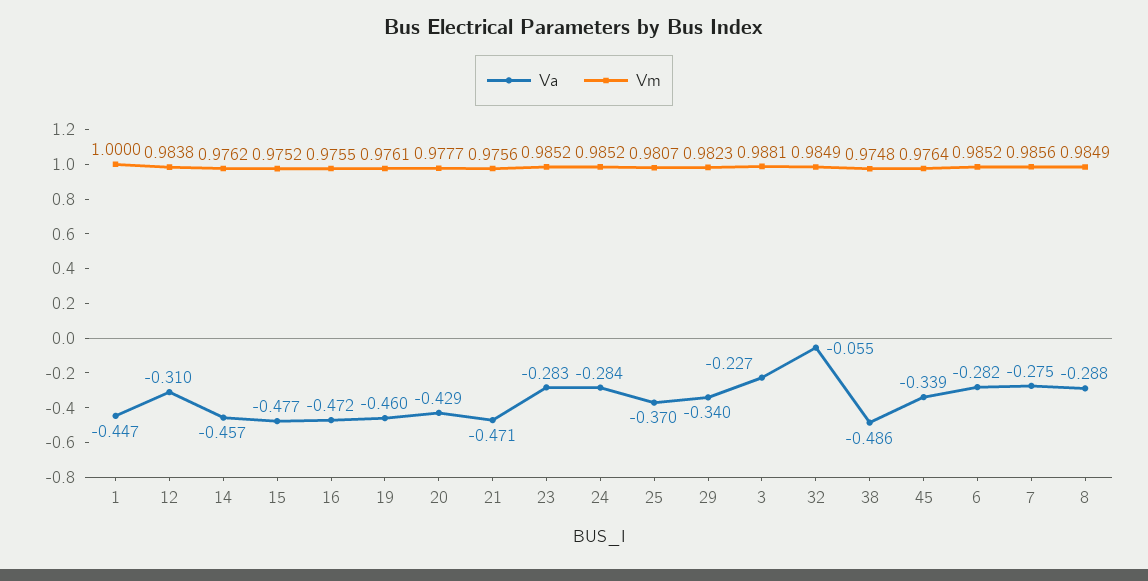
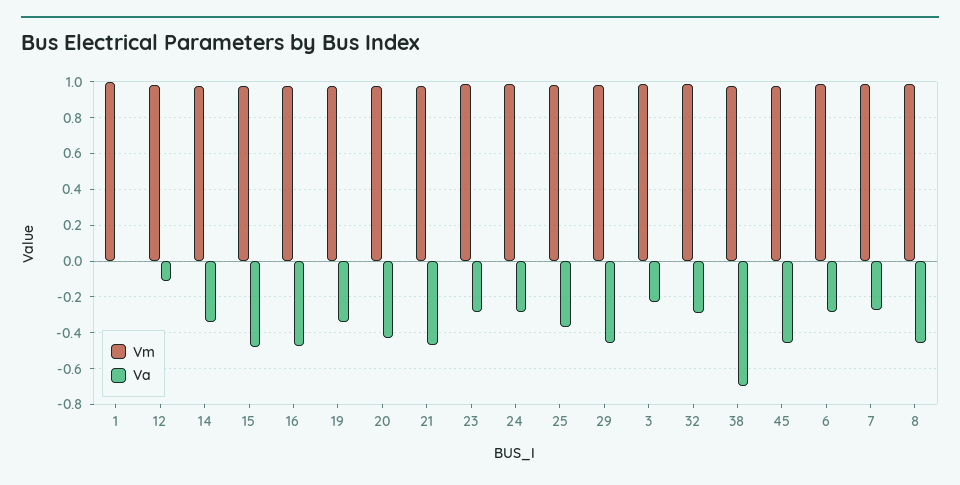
  {
    "Va": {
-     "1": -0.447,
+     "1": 0,
-     "12": -0.31,
+     "12": -0.1,
-     "14": -0.457,
+     "14": -0.35,
      "15": -0.477,
      "16": -0.472,
-     "19": -0.46,
+     "19": -0.35,
      "20": -0.429,
      "21": -0.471,
      "23": -0.283,
      "24": -0.284,
      "25": -0.37,
-     "29": -0.34,
+     "29": -0.45,
      "3": -0.227,
-     "32": -0.055,
+     "32": -0.3,
-     "38": -0.486,
+     "38": -0.7,
-     "45": -0.339,
+     "45": -0.45,
      "6": -0.282,
      "7": -0.275,
-     "8": -0.288
+     "8": -0.45
    },
    "Vm": {
      "1": 1,
      "12": 0.9838,
      "14": 0.9762,
      "15": 0.9752,
      "16": 0.9755,
      "19": 0.9761,
      "20": 0.9777,
      "21": 0.9756,
      "23": 0.9852,
      "24": 0.9852,
      "25": 0.9807,
      "29": 0.9823,
      "3": 0.9881,
      "32": 0.9849,
      "38": 0.9748,
      "45": 0.9764,
      "6": 0.9852,
      "7": 0.9856,
      "8": 0.9849
    }
  }

